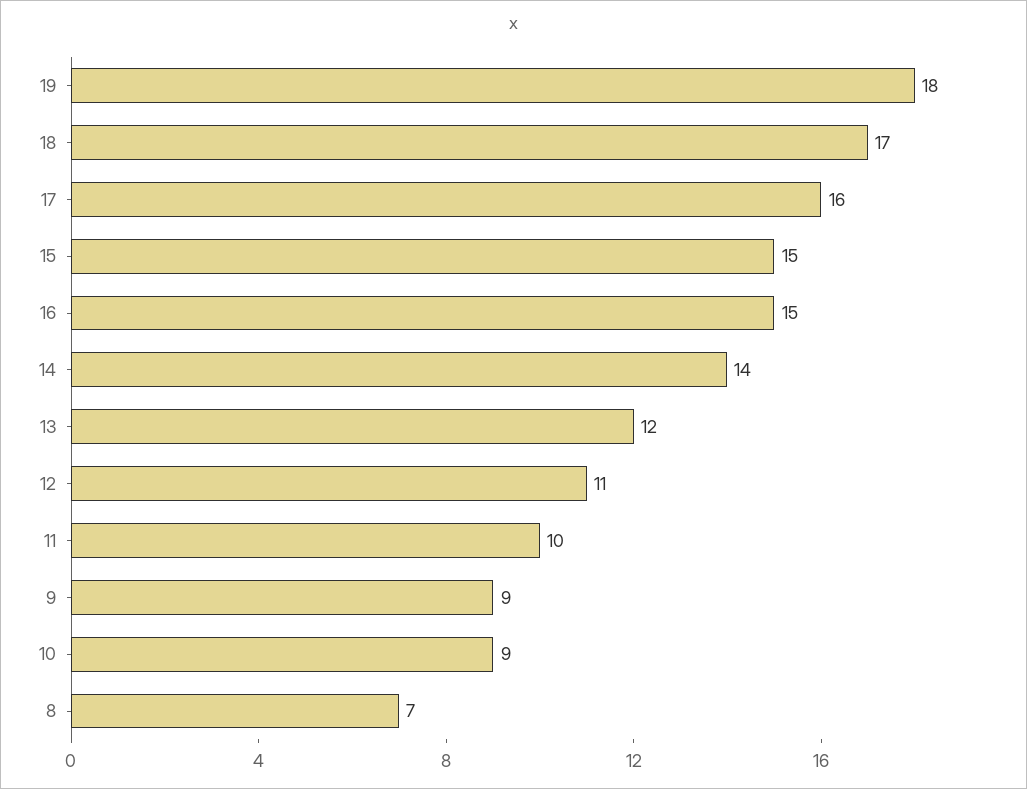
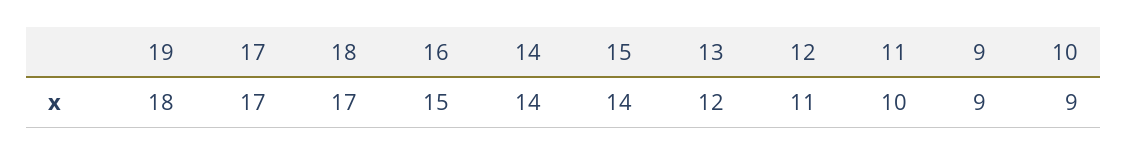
  {
    "19": 18,
    "18": 17,
-   "17": 16,
+   "17": 17,
-   "15": 15,
+   "15": 14,
    "16": 15,
    "14": 14,
    "13": 12,
    "12": 11,
    "11": 10,
    "9": 9,
-   "10": 9,
+   "10": 9
-   "8": 7
  }

